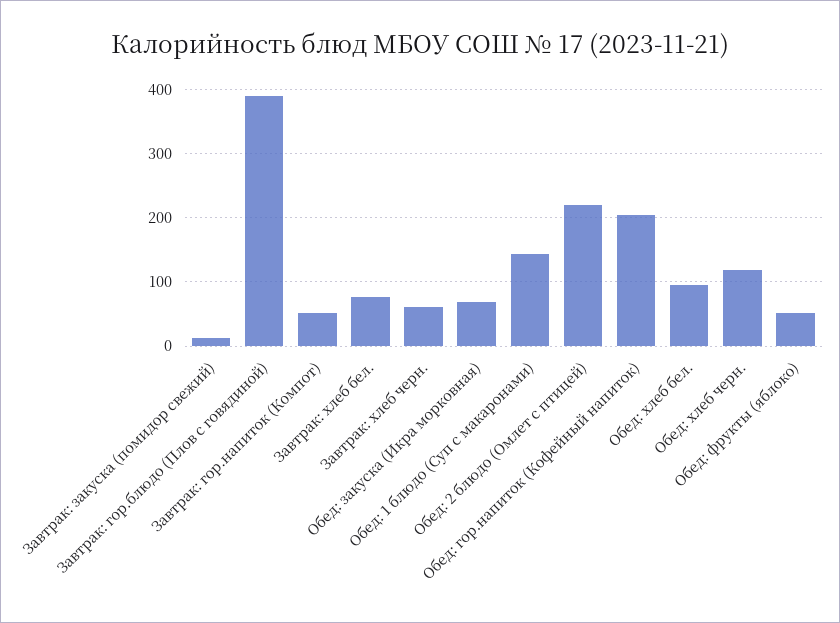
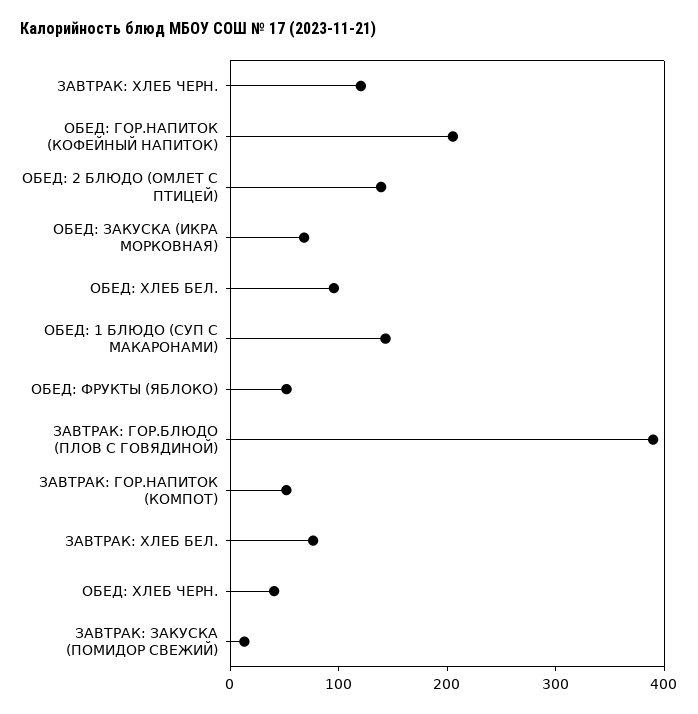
  {
    "Завтрак: закуска (помидор свежий)": 10,
    "Завтрак: гор.блюдо (Плов с говядиной)": 390,
    "Завтрак: гор.напиток (Компот)": 50,
    "Завтрак: хлеб бел.": 80,
-   "Завтрак: хлеб черн.": 60,
+   "Завтрак: хлеб черн.": 120,
    "Обед: закуска (Икра морковная)": 70,
    "Обед: 1 блюдо (Суп с макаронами)": 140,
-   "Обед: 2 блюдо (Омлет с птицей)": 220,
+   "Обед: 2 блюдо (Омлет с птицей)": 140,
    "Обед: гор.напиток (Кофейный напиток)": 210,
    "Обед: хлеб бел.": 100,
-   "Обед: хлеб черн.": 120,
+   "Обед: хлеб черн.": 40,
    "Обед: фрукты (яблоко)": 50
  }

